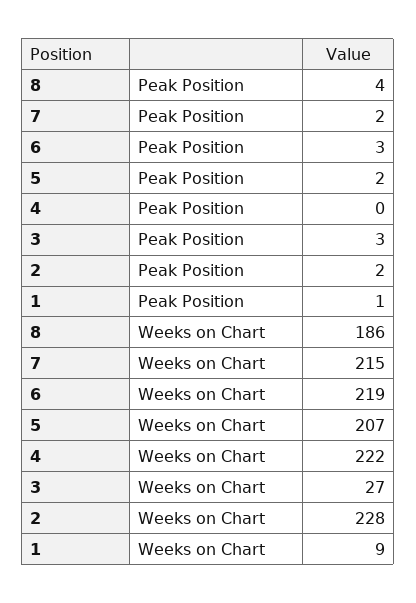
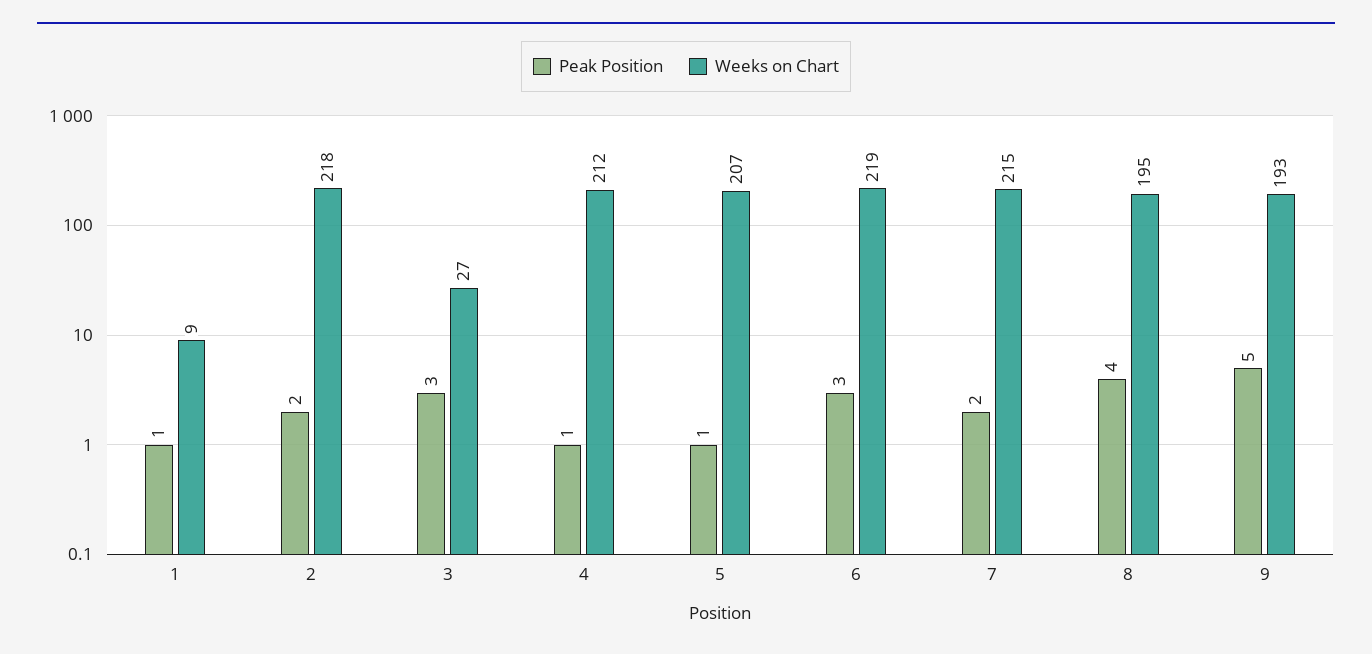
  {
    "Peak Position": {
      "8": 4,
      "7": 2,
      "6": 3,
-     "5": 2,
+     "5": 1,
-     "4": 0,
+     "4": 1,
      "3": 3,
      "2": 2,
-     "1": 1
+     "1": 1,
+     "9": 5
    },
    "Weeks on Chart": {
-     "8": 186,
+     "8": 195,
      "7": 215,
      "6": 219,
      "5": 207,
-     "4": 222,
+     "4": 212,
      "3": 27,
-     "2": 228,
+     "2": 218,
-     "1": 9
+     "1": 9,
+     "9": 193
    }
  }

